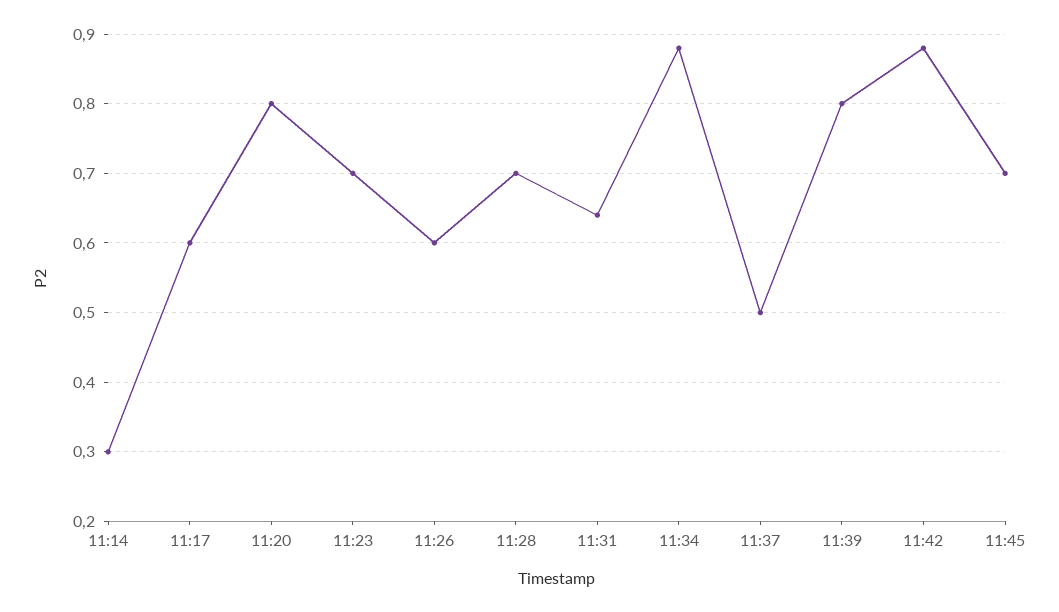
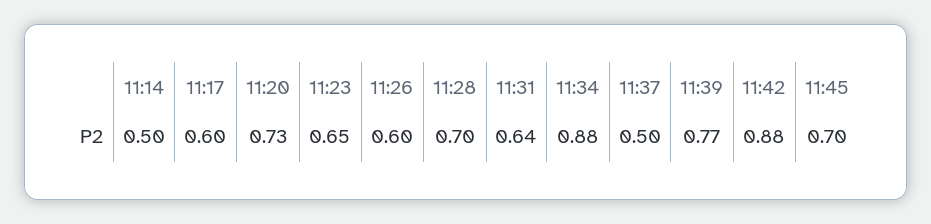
  {
-   "11:14": 0.3,
+   "11:14": 0.5,
    "11:17": 0.6,
-   "11:20": 0.8,
+   "11:20": 0.73,
-   "11:23": 0.7,
+   "11:23": 0.65,
    "11:26": 0.6,
    "11:28": 0.7,
    "11:31": 0.64,
    "11:34": 0.88,
    "11:37": 0.5,
-   "11:39": 0.8,
+   "11:39": 0.77,
    "11:42": 0.88,
    "11:45": 0.7
  }

